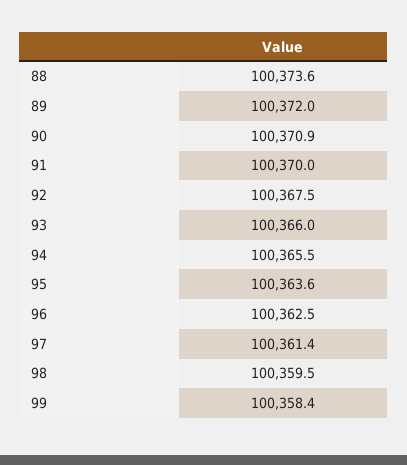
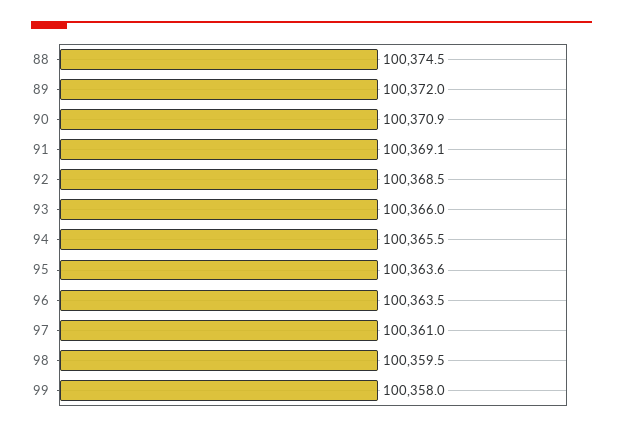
  {
-   "88": 100373.6,
+   "88": 100374.5,
    "89": 100372,
    "90": 100370.9,
-   "91": 100370,
+   "91": 100369.1,
-   "92": 100367.5,
+   "92": 100368.5,
    "93": 100366,
    "94": 100365.5,
    "95": 100363.6,
-   "96": 100362.5,
+   "96": 100363.5,
-   "97": 100361.4,
+   "97": 100361,
    "98": 100359.5,
-   "99": 100358.4
+   "99": 100358
  }

